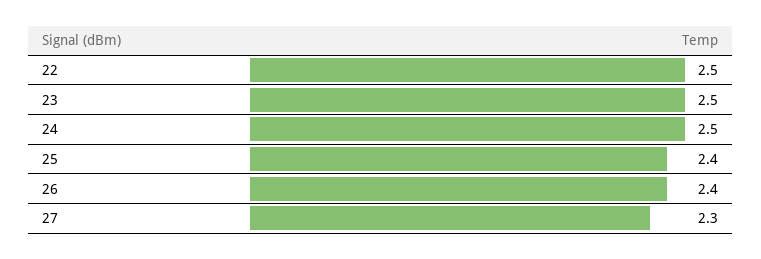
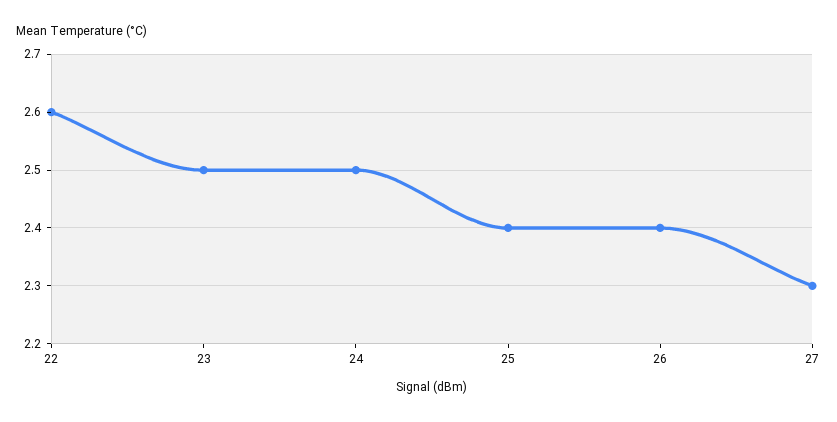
  {
-   "22": 2.5,
+   "22": 2.6,
    "23": 2.5,
    "24": 2.5,
    "25": 2.4,
    "26": 2.4,
    "27": 2.3
  }

